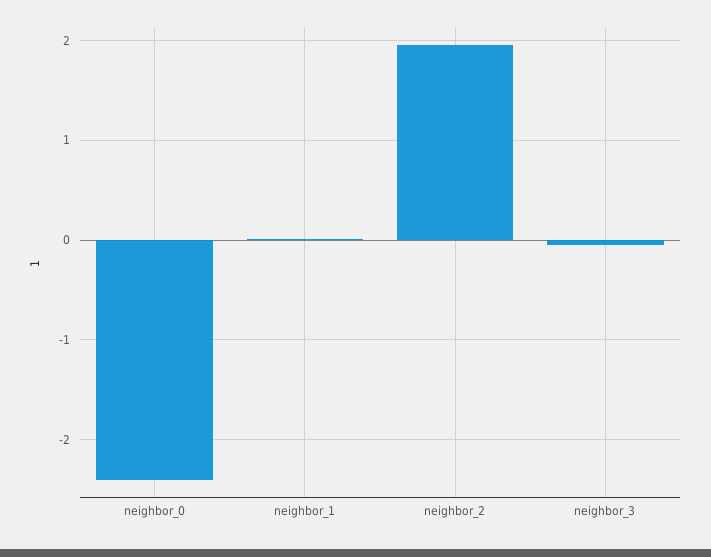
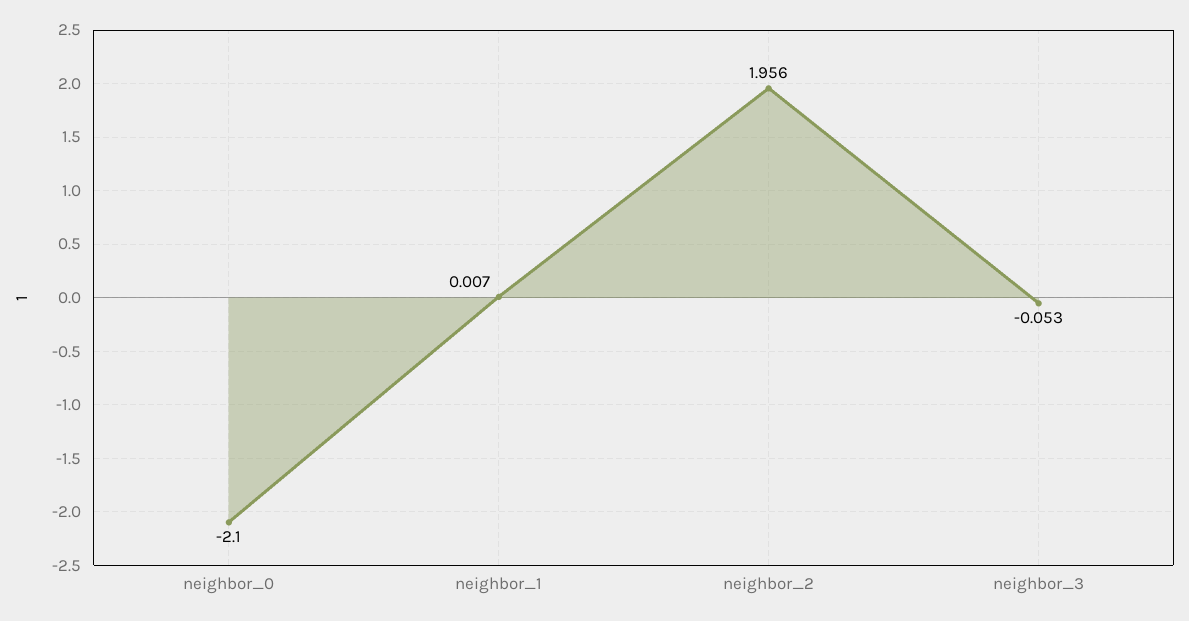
  {
-   "neighbor_0": -2.4,
+   "neighbor_0": -2.1,
    "neighbor_1": 0.007,
    "neighbor_2": 1.956,
    "neighbor_3": -0.053
  }

